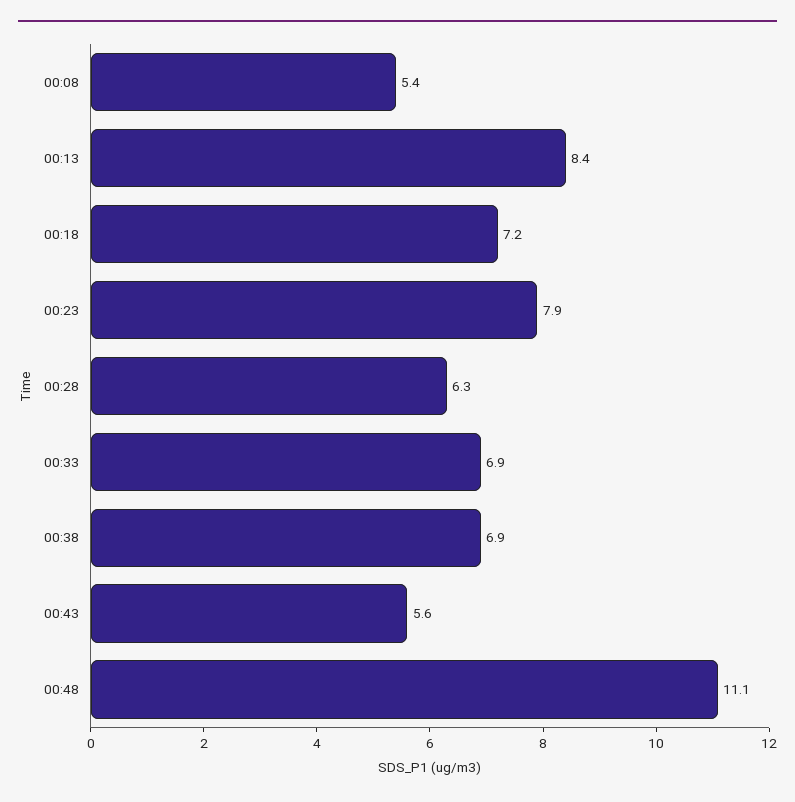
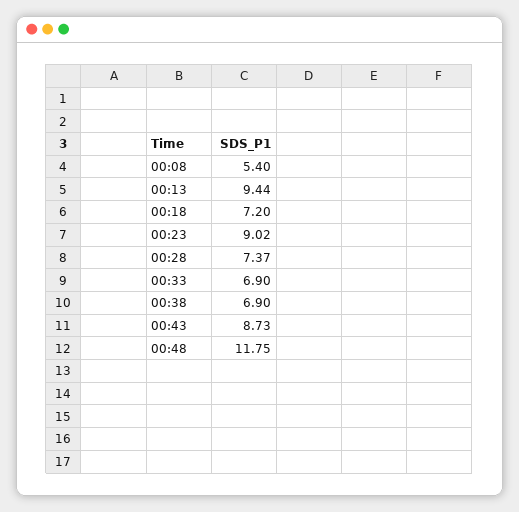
  {
    "00:08": 5.4,
-   "00:13": 8.4,
+   "00:13": 9.44,
    "00:18": 7.2,
-   "00:23": 7.9,
+   "00:23": 9.02,
-   "00:28": 6.3,
+   "00:28": 7.37,
    "00:33": 6.9,
    "00:38": 6.9,
-   "00:43": 5.6,
+   "00:43": 8.73,
-   "00:48": 11.1
+   "00:48": 11.75
  }

